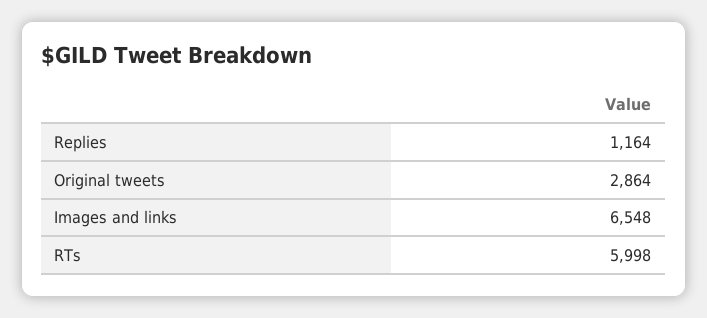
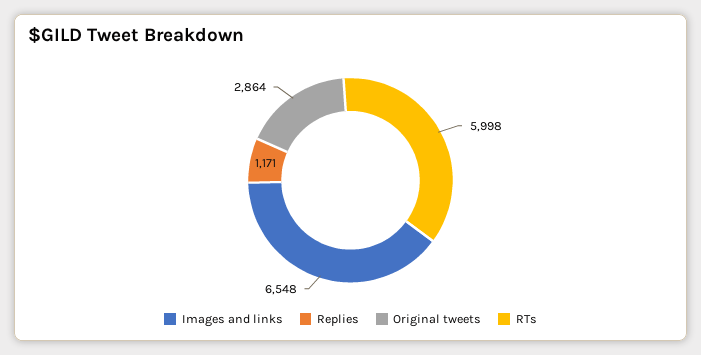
  {
-   "Replies": 1164,
+   "Replies": 1171,
    "Original tweets": 2864,
    "Images and links": 6548,
    "RTs": 5998
  }

